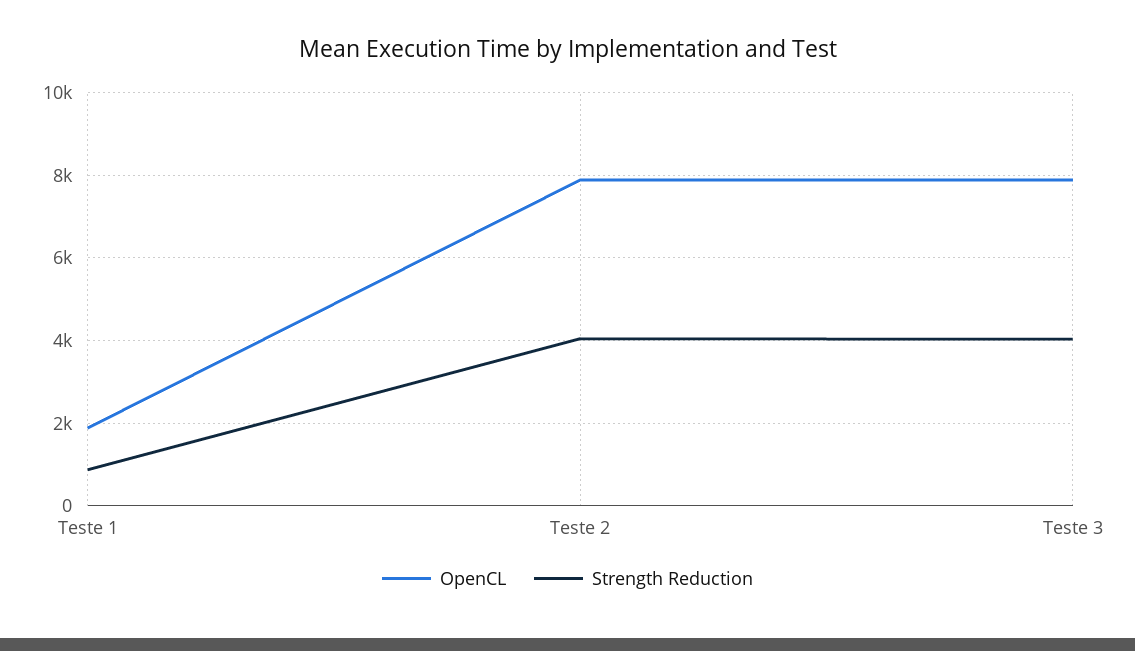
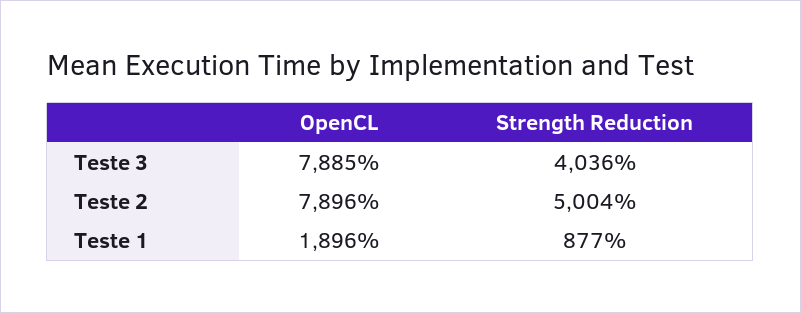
  {
    "OpenCL": {
      "Teste 1": 1896,
      "Teste 2": 7896,
      "Teste 3": 7885
    },
    "Strength Reduction": {
      "Teste 1": 877,
-     "Teste 2": 4000,
+     "Teste 2": 5004,
      "Teste 3": 4036
    }
  }

